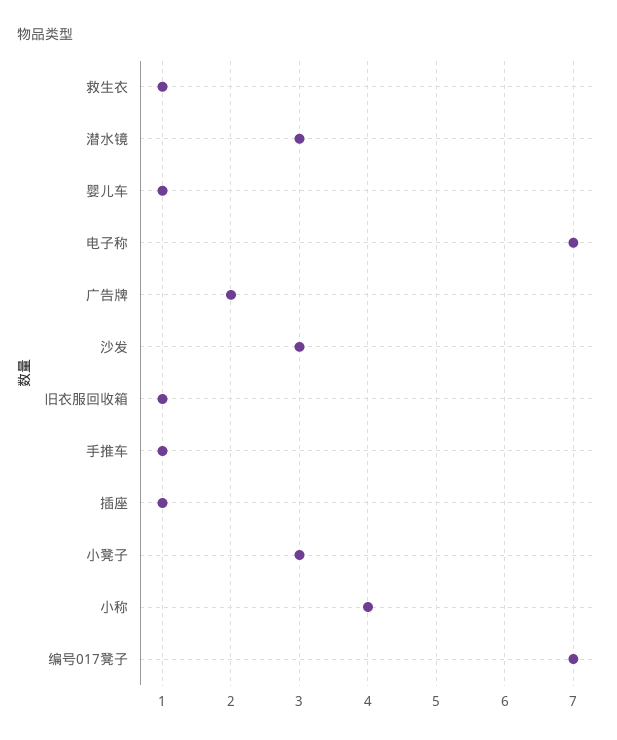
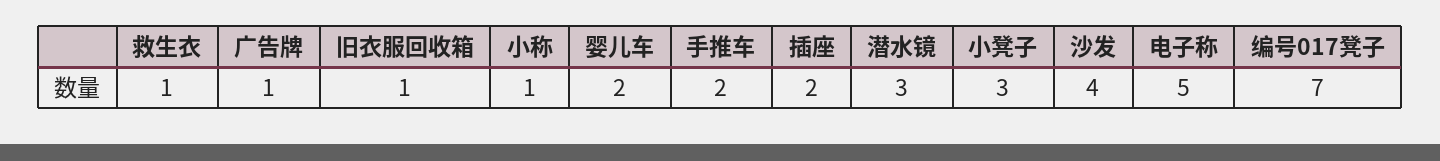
  {
    "救生衣": 1,
    "潜水镜": 3,
-   "婴儿车": 1,
+   "婴儿车": 2,
-   "电子称": 7,
+   "电子称": 5,
-   "广告牌": 2,
+   "广告牌": 1,
-   "沙发": 3,
+   "沙发": 4,
    "旧衣服回收箱": 1,
-   "手推车": 1,
+   "手推车": 2,
-   "插座": 1,
+   "插座": 2,
    "小凳子": 3,
-   "小称": 4,
+   "小称": 1,
    "编号017凳子": 7
  }

